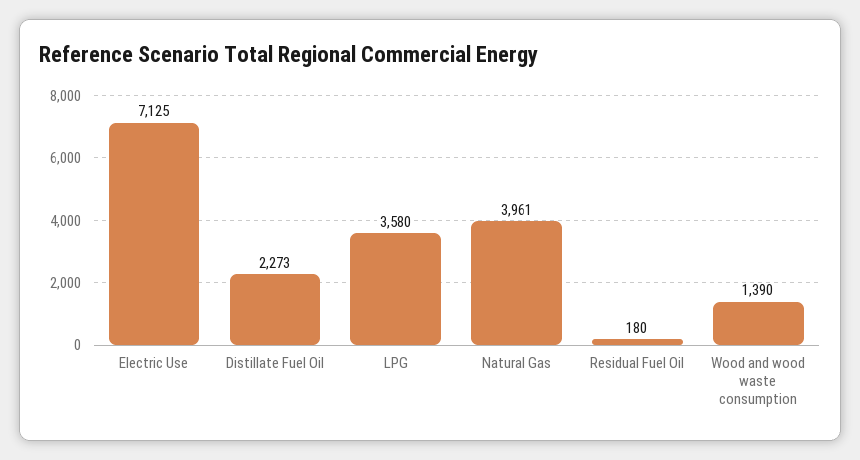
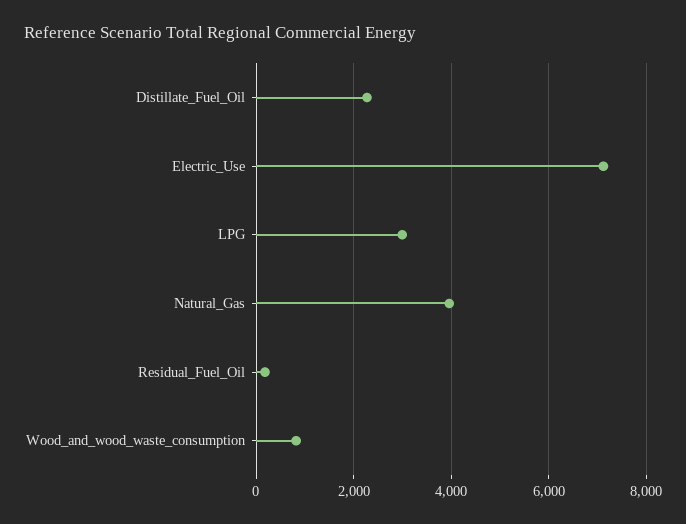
  {
    "Electric Use": 7125,
    "Distillate Fuel Oil": 2273,
-   "LPG": 3580,
+   "LPG": 3000,
    "Natural Gas": 3961,
    "Residual Fuel Oil": 180,
-   "Wood and wood waste consumption": 1390
+   "Wood and wood waste consumption": 800
  }

